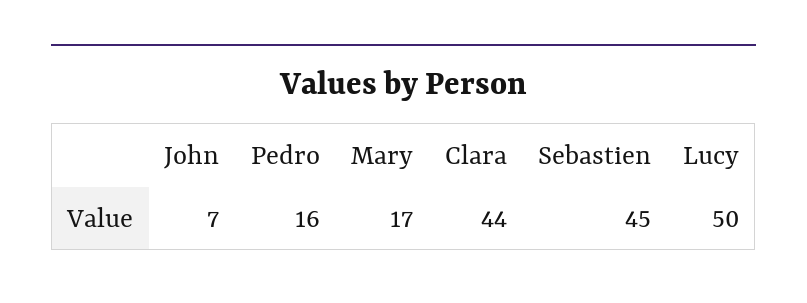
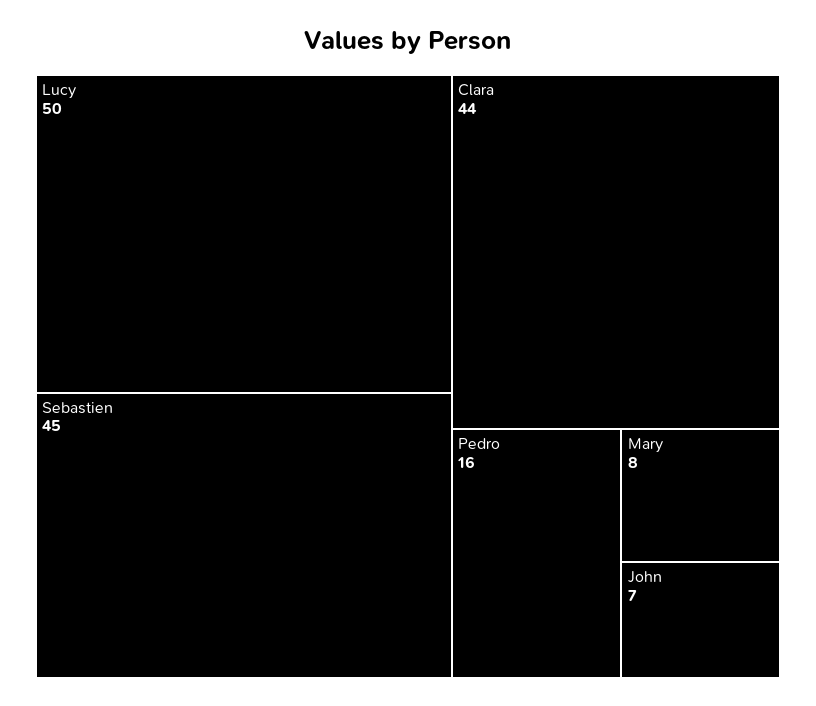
  {
    "John": 7,
    "Pedro": 16,
-   "Mary": 17,
+   "Mary": 8,
    "Clara": 44,
    "Sebastien": 45,
    "Lucy": 50
  }

